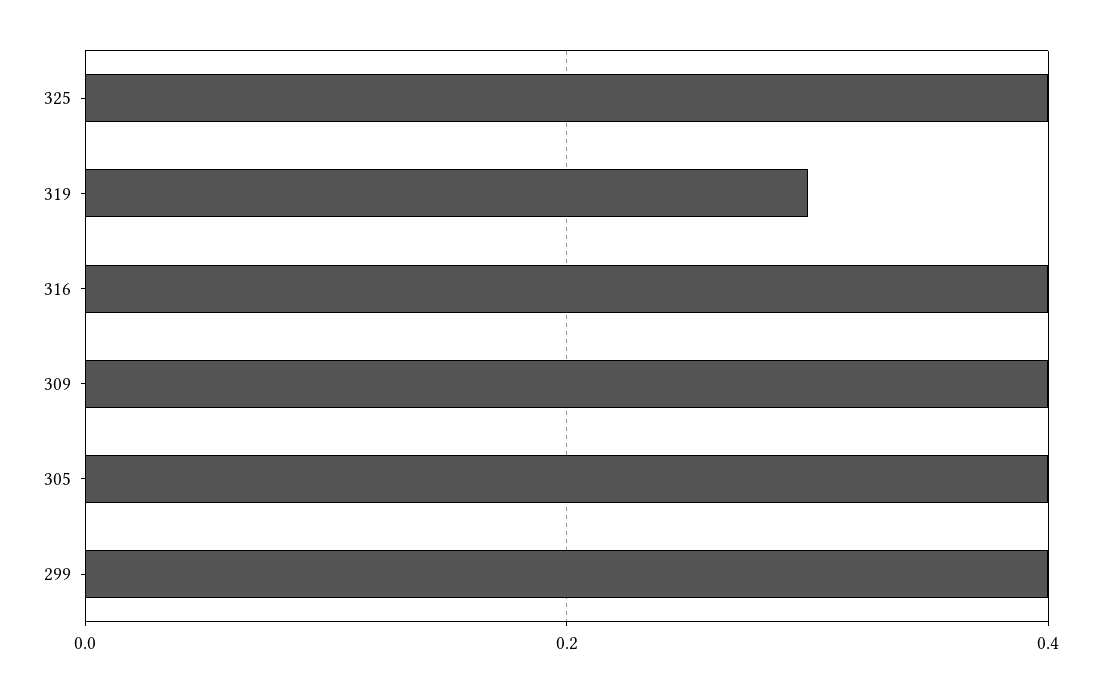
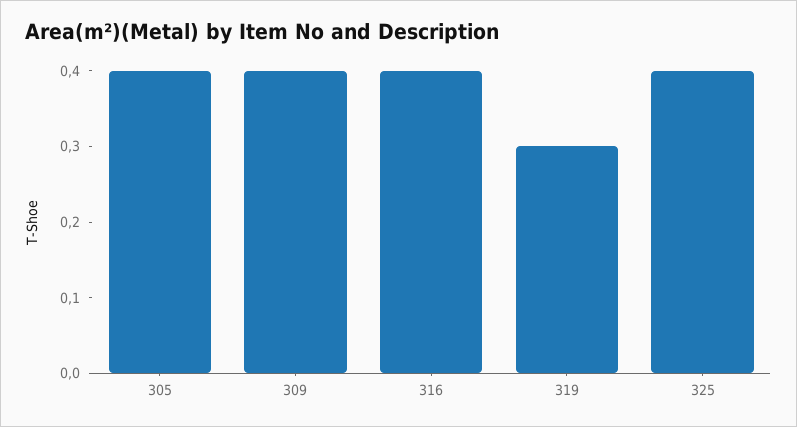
  {
    "325": 0.4,
    "319": 0.3,
    "316": 0.4,
    "309": 0.4,
-   "305": 0.4,
+   "305": 0.4
-   "299": 0.4
  }

